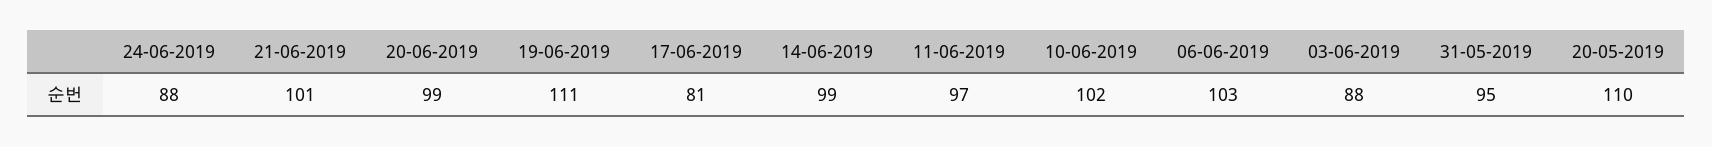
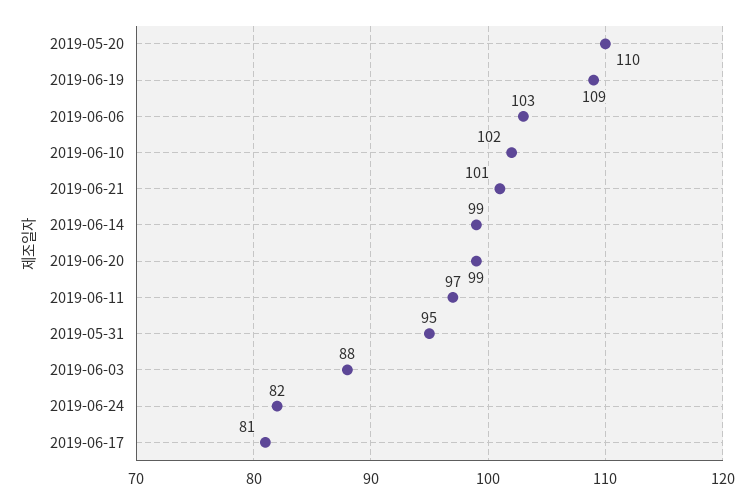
  {
-   "24-06-2019": 88,
+   "24-06-2019": 82,
    "21-06-2019": 101,
    "20-06-2019": 99,
-   "19-06-2019": 111,
+   "19-06-2019": 109,
    "17-06-2019": 81,
    "14-06-2019": 99,
    "11-06-2019": 97,
    "10-06-2019": 102,
    "06-06-2019": 103,
    "03-06-2019": 88,
    "31-05-2019": 95,
    "20-05-2019": 110
  }

